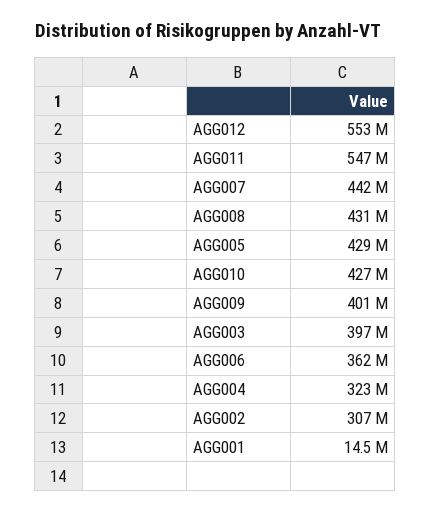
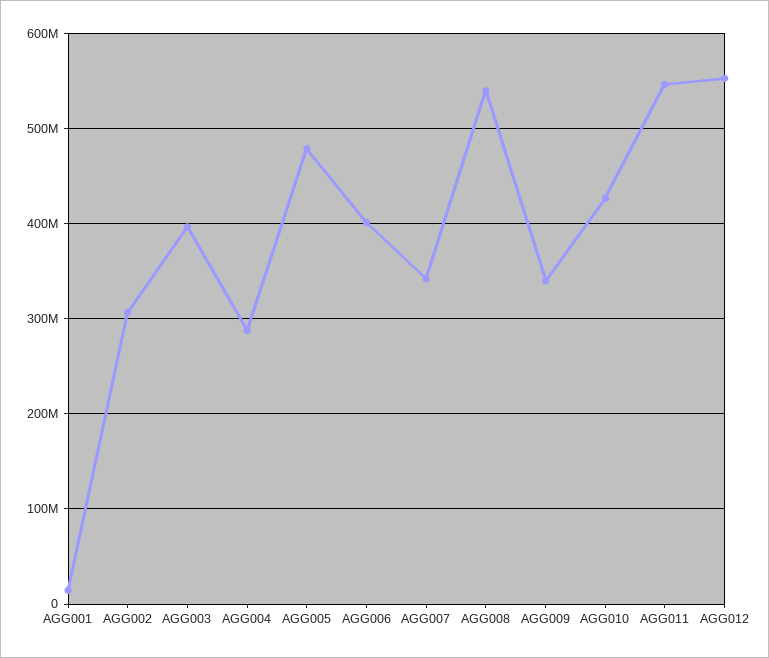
  {
    "AGG012": 553000000,
    "AGG011": 547000000,
-   "AGG007": 442000000,
+   "AGG007": 340000000,
-   "AGG008": 431000000,
+   "AGG008": 540000000,
-   "AGG005": 429000000,
+   "AGG005": 480000000,
    "AGG010": 427000000,
-   "AGG009": 401000000,
+   "AGG009": 340000000,
    "AGG003": 397000000,
-   "AGG006": 362000000,
+   "AGG006": 400000000,
-   "AGG004": 323000000,
+   "AGG004": 290000000,
    "AGG002": 307000000,
    "AGG001": 14500000
  }

